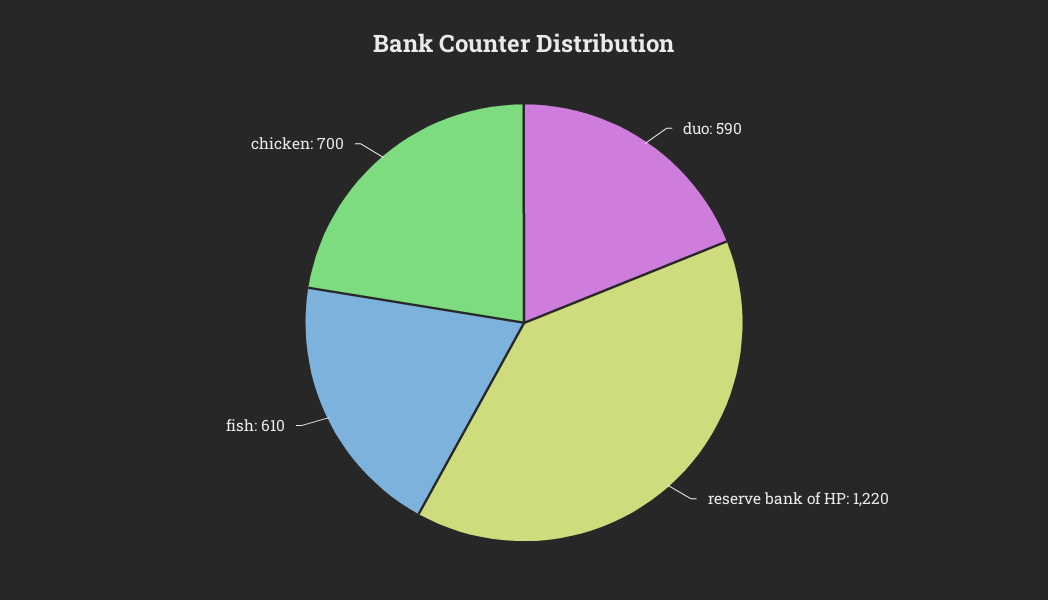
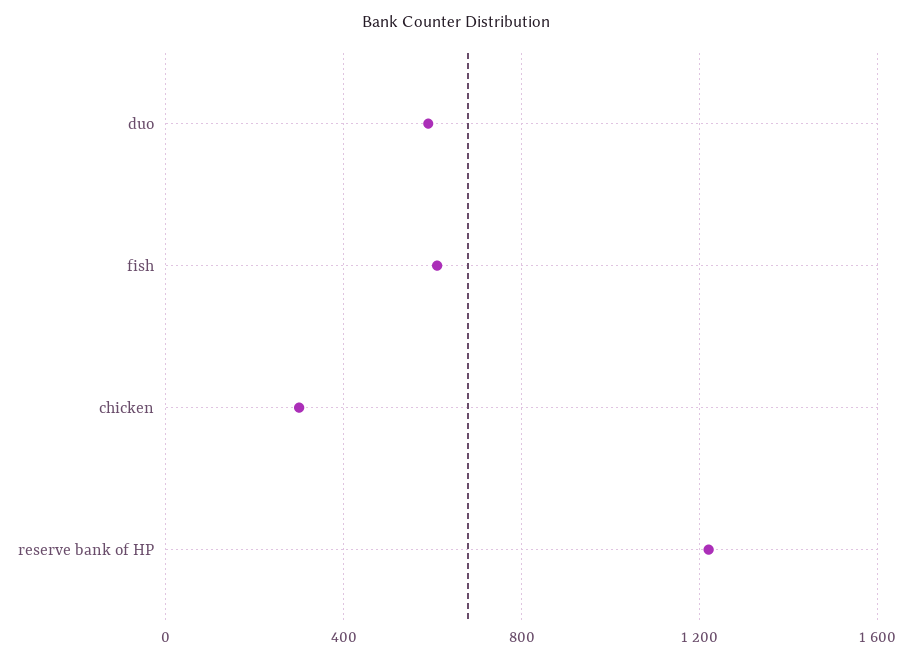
  {
    "duo": 590,
    "reserve bank of HP": 1220,
    "fish": 610,
-   "chicken": 700
+   "chicken": 300
  }

